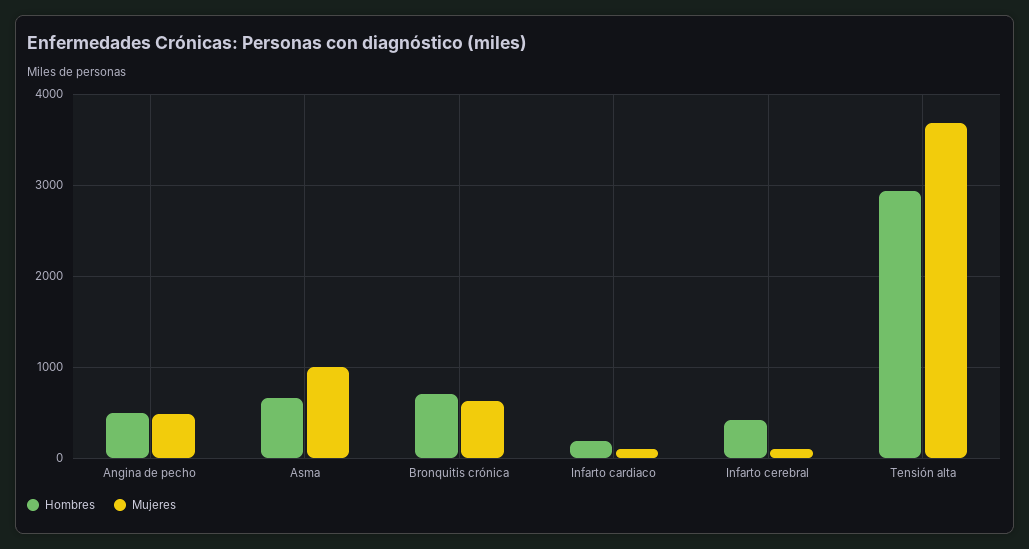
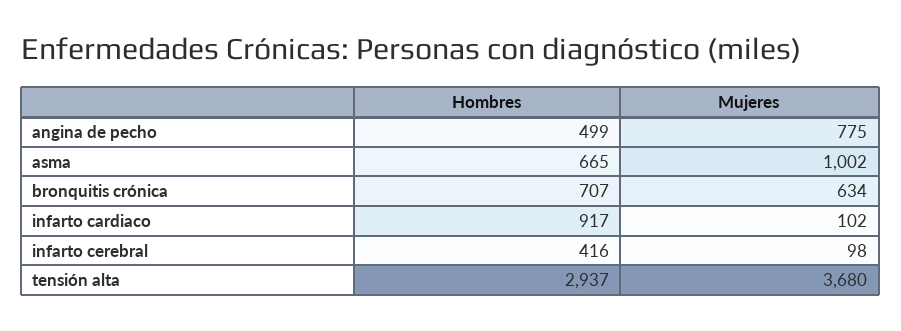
  {
    "Hombres": {
      "Angina de pecho": 499,
      "Asma": 665,
      "Bronquitis crónica": 707,
-     "Infarto cardiaco": 200,
+     "Infarto cardiaco": 917,
      "Infarto cerebral": 416,
      "Tensión alta": 2937
    },
    "Mujeres": {
-     "Angina de pecho": 500,
+     "Angina de pecho": 775,
      "Asma": 1002,
      "Bronquitis crónica": 634,
      "Infarto cardiaco": 102,
      "Infarto cerebral": 98,
      "Tensión alta": 3680
    }
  }

